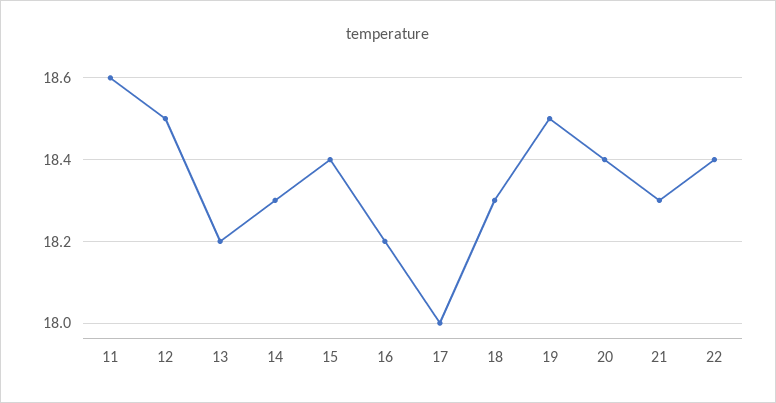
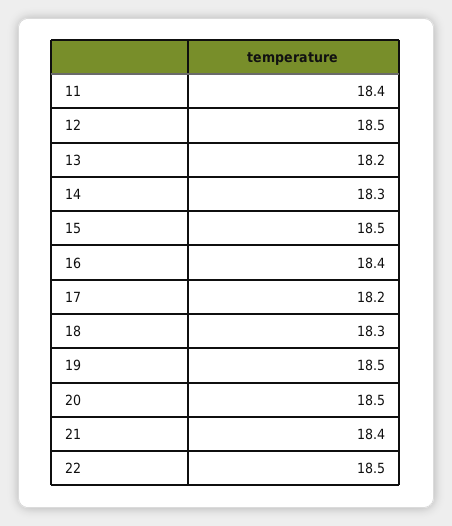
  {
-   "11": 18.6,
+   "11": 18.4,
    "12": 18.5,
    "13": 18.2,
    "14": 18.3,
-   "15": 18.4,
+   "15": 18.5,
-   "16": 18.2,
+   "16": 18.4,
-   "17": 18,
+   "17": 18.2,
    "18": 18.3,
    "19": 18.5,
-   "20": 18.4,
+   "20": 18.5,
-   "21": 18.3,
+   "21": 18.4,
-   "22": 18.4
+   "22": 18.5
  }

